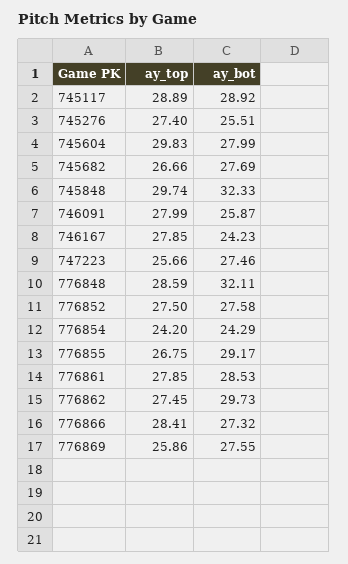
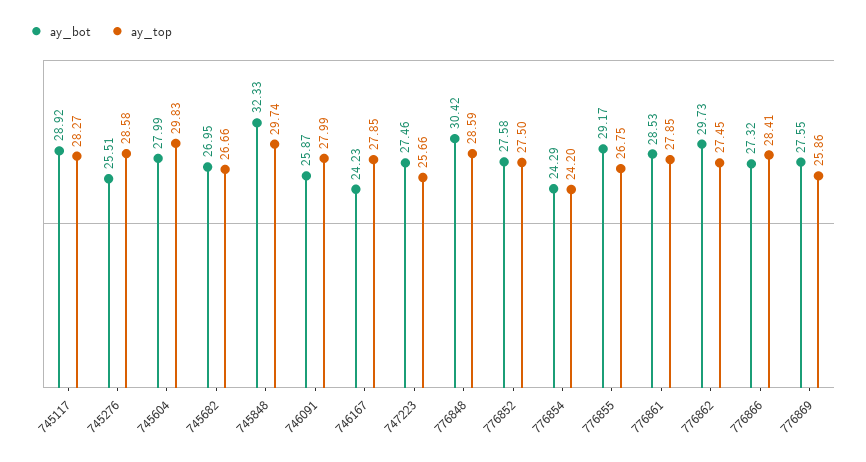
  {
    "ay_top": {
-     "745117": 28.89,
+     "745117": 28.27,
-     "745276": 27.4,
+     "745276": 28.58,
      "745604": 29.83,
      "745682": 26.66,
      "745848": 29.74,
      "746091": 27.99,
      "746167": 27.85,
      "747223": 25.66,
      "776848": 28.59,
      "776852": 27.5,
      "776854": 24.2,
      "776855": 26.75,
      "776861": 27.85,
      "776862": 27.45,
      "776866": 28.41,
      "776869": 25.86
    },
    "ay_bot": {
      "745117": 28.92,
      "745276": 25.51,
      "745604": 27.99,
-     "745682": 27.69,
+     "745682": 26.95,
      "745848": 32.33,
      "746091": 25.87,
      "746167": 24.23,
      "747223": 27.46,
-     "776848": 32.11,
+     "776848": 30.42,
      "776852": 27.58,
      "776854": 24.29,
      "776855": 29.17,
      "776861": 28.53,
      "776862": 29.73,
      "776866": 27.32,
      "776869": 27.55
    }
  }

